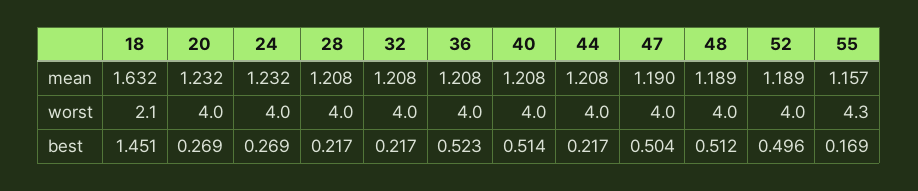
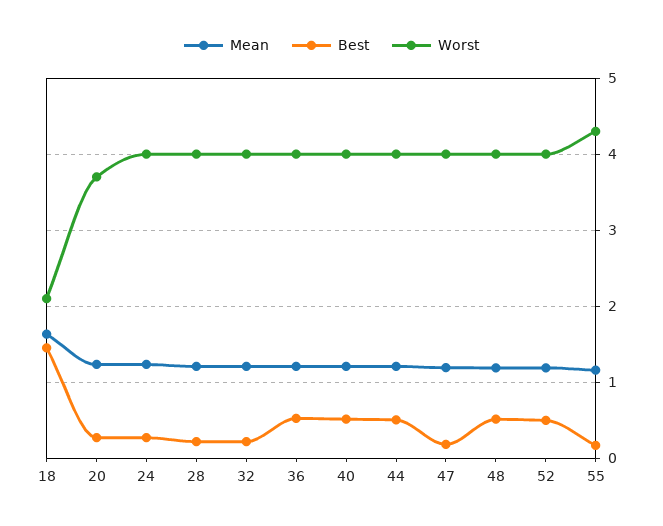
  {
    "mean": {
      "18": 1.632,
      "20": 1.232,
      "24": 1.232,
      "28": 1.208,
      "32": 1.208,
      "36": 1.208,
      "40": 1.208,
      "44": 1.208,
      "47": 1.19,
      "48": 1.189,
      "52": 1.189,
      "55": 1.157
    },
    "worst": {
      "18": 2.1,
-     "20": 4,
+     "20": 3.7,
      "24": 4,
      "28": 4,
      "32": 4,
      "36": 4,
      "40": 4,
      "44": 4,
      "47": 4,
      "48": 4,
      "52": 4,
      "55": 4.3
    },
    "best": {
      "18": 1.451,
      "20": 0.269,
      "24": 0.269,
      "28": 0.217,
      "32": 0.217,
      "36": 0.523,
      "40": 0.514,
-     "44": 0.217,
+     "44": 0.5,
-     "47": 0.504,
+     "47": 0.2,
      "48": 0.512,
      "52": 0.496,
      "55": 0.169
    }
  }

